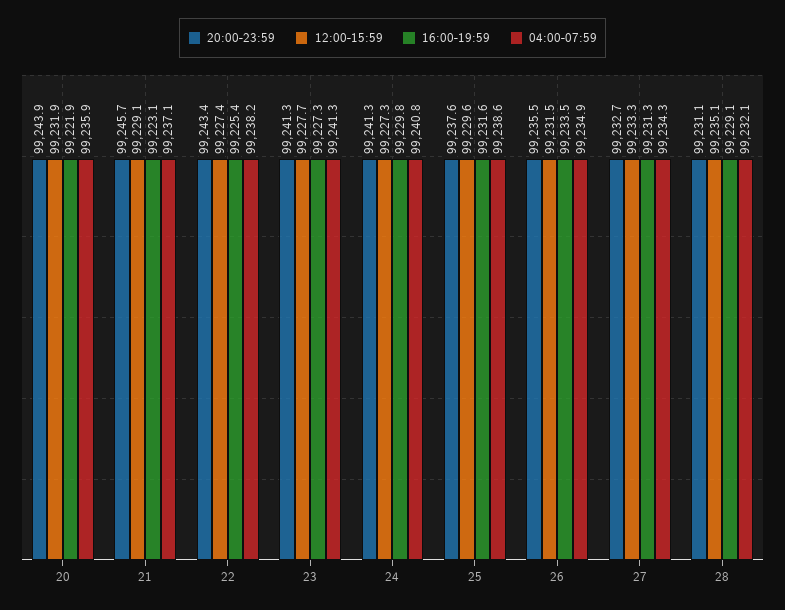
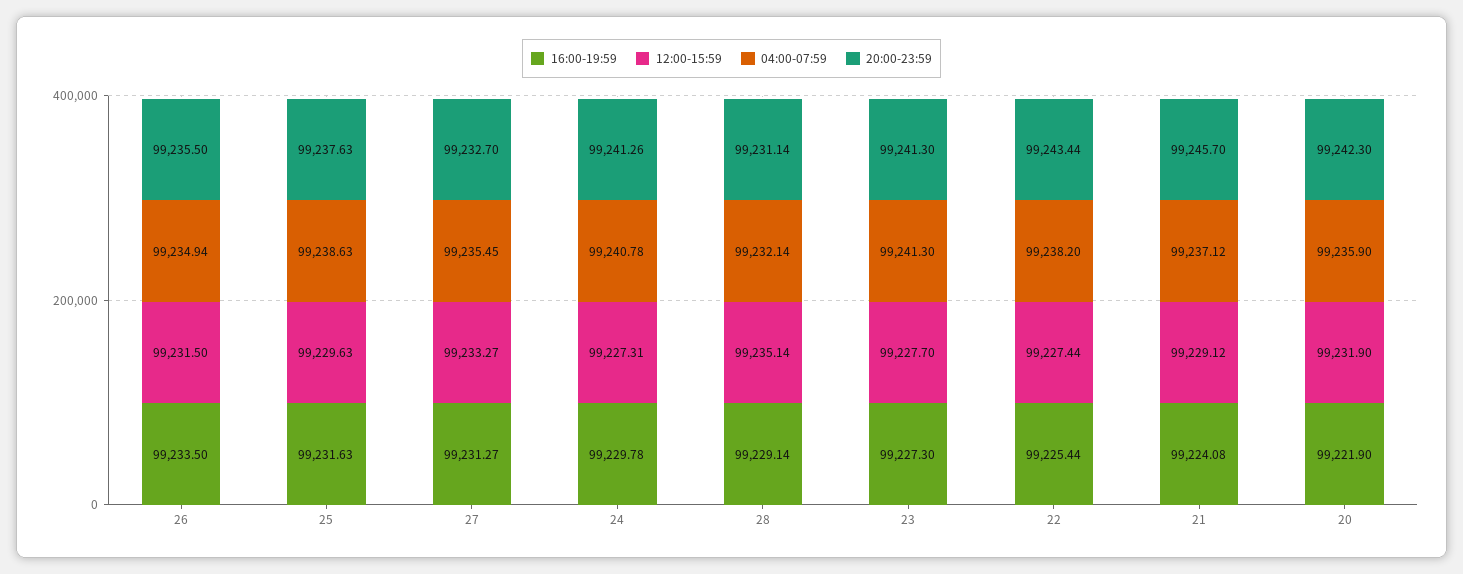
  {
    "20:00-23:59": {
-     "20": 99243.9,
+     "20": 99242.3,
      "21": 99245.7,
      "22": 99243.44,
      "23": 99241.3,
      "24": 99241.26,
      "25": 99237.63,
      "26": 99235.5,
      "27": 99232.7,
      "28": 99231.14
    },
    "12:00-15:59": {
      "20": 99231.9,
      "21": 99229.12,
      "22": 99227.44,
      "23": 99227.7,
      "24": 99227.31,
      "25": 99229.63,
      "26": 99231.5,
      "27": 99233.27,
      "28": 99235.14
    },
    "16:00-19:59": {
      "20": 99221.9,
-     "21": 99223.1,
+     "21": 99224.08,
      "22": 99225.44,
      "23": 99227.3,
      "24": 99229.78,
      "25": 99231.63,
      "26": 99233.5,
      "27": 99231.27,
      "28": 99229.14
    },
    "04:00-07:59": {
      "20": 99235.9,
      "21": 99237.12,
      "22": 99238.2,
      "23": 99241.3,
      "24": 99240.78,
      "25": 99238.63,
      "26": 99234.94,
-     "27": 99234.3,
+     "27": 99235.45,
      "28": 99232.14
    }
  }

